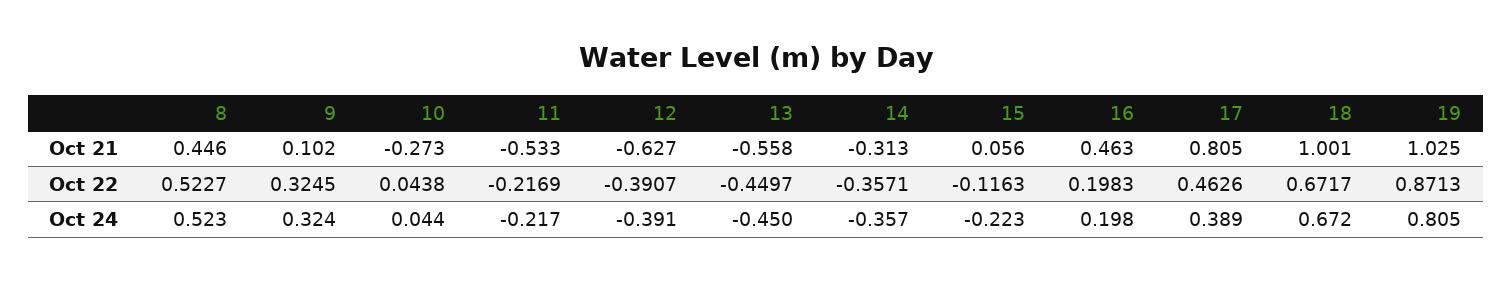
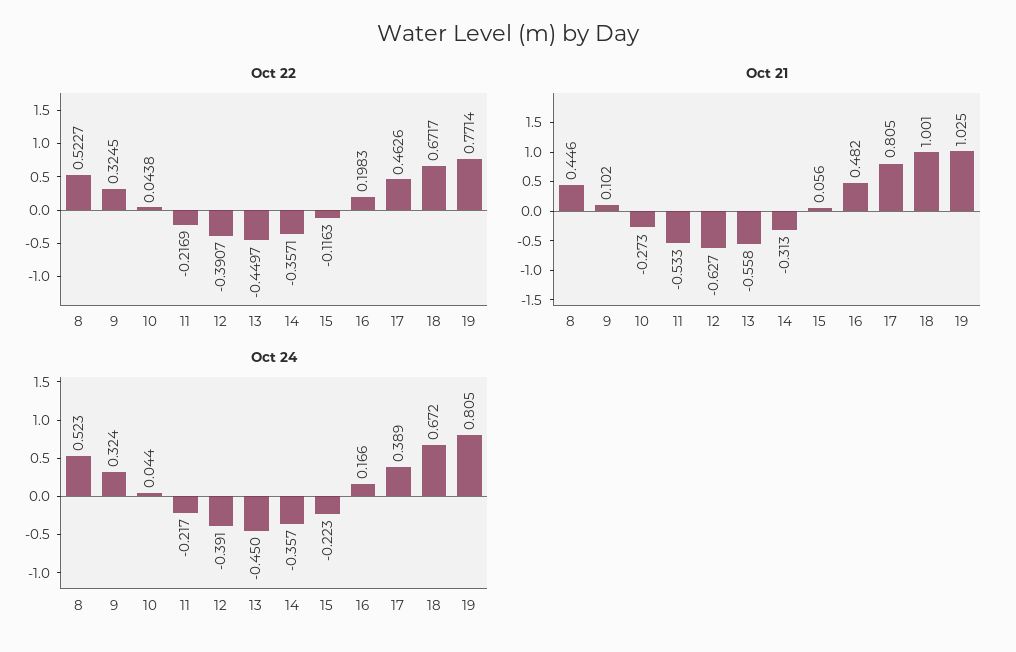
  {
    "Oct 21": {
      "8": 0.446,
      "9": 0.102,
      "10": -0.273,
      "11": -0.533,
      "12": -0.627,
      "13": -0.558,
      "14": -0.313,
      "15": 0.056,
-     "16": 0.463,
+     "16": 0.482,
      "17": 0.805,
      "18": 1.001,
      "19": 1.025
    },
    "Oct 22": {
      "8": 0.5227,
      "9": 0.3245,
      "10": 0.0438,
      "11": -0.2169,
      "12": -0.3907,
      "13": -0.4497,
      "14": -0.3571,
      "15": -0.1163,
      "16": 0.1983,
      "17": 0.4626,
      "18": 0.6717,
-     "19": 0.8713
+     "19": 0.7714
    },
    "Oct 24": {
      "8": 0.523,
      "9": 0.324,
      "10": 0.044,
      "11": -0.217,
      "12": -0.391,
      "13": -0.45,
      "14": -0.357,
      "15": -0.223,
-     "16": 0.198,
+     "16": 0.166,
      "17": 0.389,
      "18": 0.672,
      "19": 0.805
    }
  }

